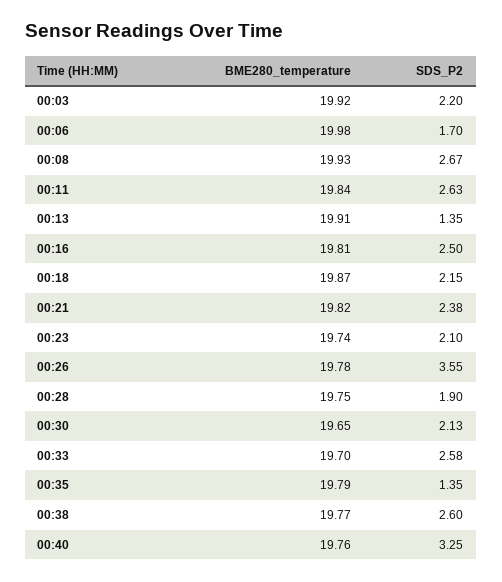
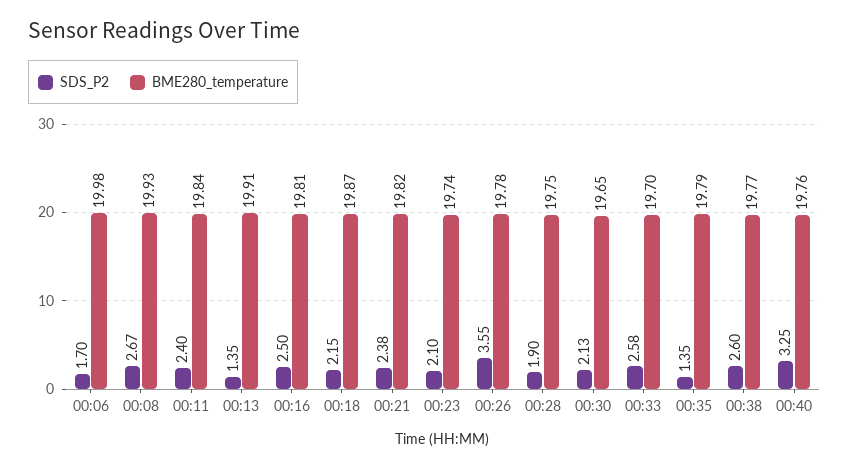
  {
    "BME280_temperature": {
-     "00:03": 19.92,
      "00:06": 19.98,
      "00:08": 19.93,
      "00:11": 19.84,
      "00:13": 19.91,
      "00:16": 19.81,
      "00:18": 19.87,
      "00:21": 19.82,
      "00:23": 19.74,
      "00:26": 19.78,
      "00:28": 19.75,
      "00:30": 19.65,
      "00:33": 19.7,
      "00:35": 19.79,
      "00:38": 19.77,
      "00:40": 19.76
    },
    "SDS_P2": {
-     "00:03": 2.2,
      "00:06": 1.7,
      "00:08": 2.67,
-     "00:11": 2.63,
+     "00:11": 2.4,
      "00:13": 1.35,
      "00:16": 2.5,
      "00:18": 2.15,
      "00:21": 2.38,
      "00:23": 2.1,
      "00:26": 3.55,
      "00:28": 1.9,
      "00:30": 2.13,
      "00:33": 2.58,
      "00:35": 1.35,
      "00:38": 2.6,
      "00:40": 3.25
    }
  }

